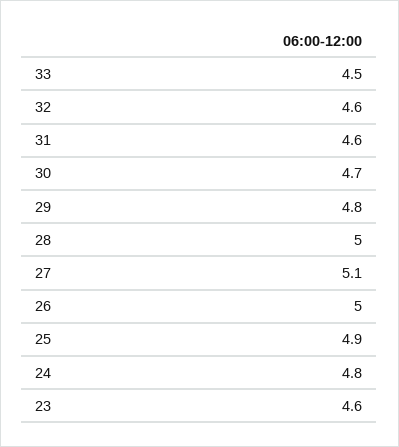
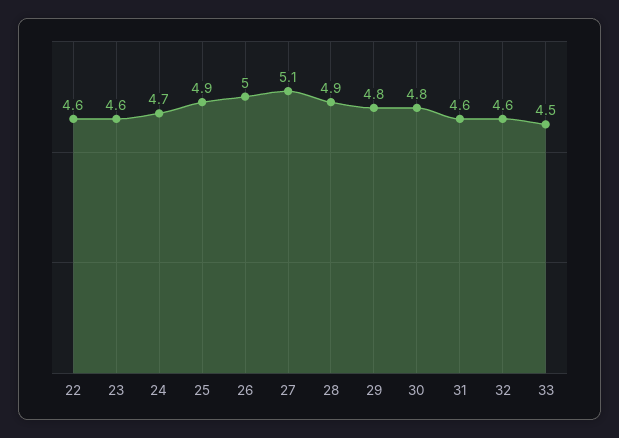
  {
    "33": 4.5,
    "32": 4.6,
    "31": 4.6,
-   "30": 4.7,
+   "30": 4.8,
    "29": 4.8,
-   "28": 5,
+   "28": 4.9,
    "27": 5.1,
    "26": 5,
    "25": 4.9,
-   "24": 4.8,
+   "24": 4.7,
-   "23": 4.6
+   "23": 4.6,
+   "22": 4.6
  }

